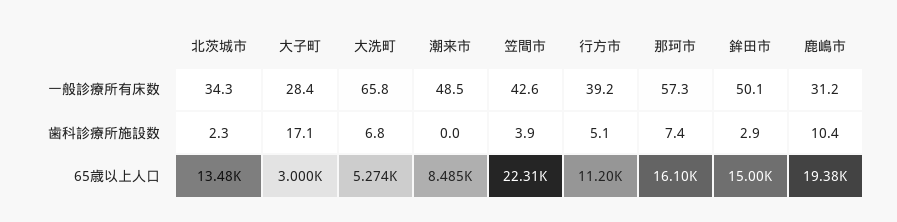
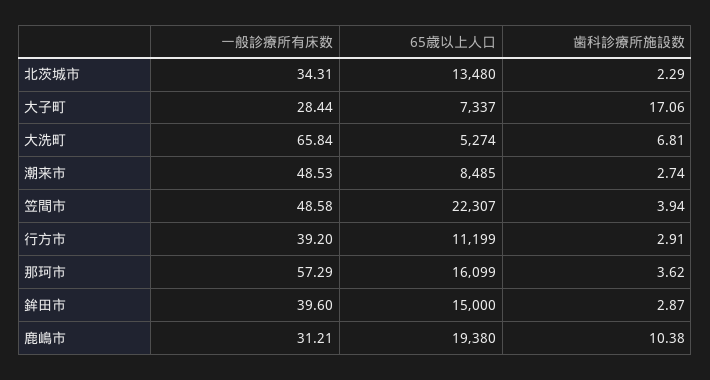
  {
    "北茨城市": {
      "一般診療所有床数": 34.31,
      "歯科診療所施設数": 2.29,
      "65歳以上人口": 13480
    },
    "大子町": {
      "一般診療所有床数": 28.44,
      "歯科診療所施設数": 17.06,
-     "65歳以上人口": 3000
+     "65歳以上人口": 7337
    },
    "大洗町": {
      "一般診療所有床数": 65.84,
      "歯科診療所施設数": 6.81,
      "65歳以上人口": 5274
    },
    "潮来市": {
      "一般診療所有床数": 48.53,
-     "歯科診療所施設数": 0,
+     "歯科診療所施設数": 2.74,
      "65歳以上人口": 8485
    },
    "笠間市": {
-     "一般診療所有床数": 42.6,
+     "一般診療所有床数": 48.58,
      "歯科診療所施設数": 3.94,
      "65歳以上人口": 22307
    },
    "行方市": {
      "一般診療所有床数": 39.2,
-     "歯科診療所施設数": 5.1,
+     "歯科診療所施設数": 2.91,
      "65歳以上人口": 11199
    },
    "那珂市": {
      "一般診療所有床数": 57.29,
-     "歯科診療所施設数": 7.4,
+     "歯科診療所施設数": 3.62,
      "65歳以上人口": 16099
    },
    "鉾田市": {
-     "一般診療所有床数": 50.1,
+     "一般診療所有床数": 39.6,
      "歯科診療所施設数": 2.87,
      "65歳以上人口": 15000
    },
    "鹿嶋市": {
      "一般診療所有床数": 31.21,
      "歯科診療所施設数": 10.38,
      "65歳以上人口": 19380
    }
  }

